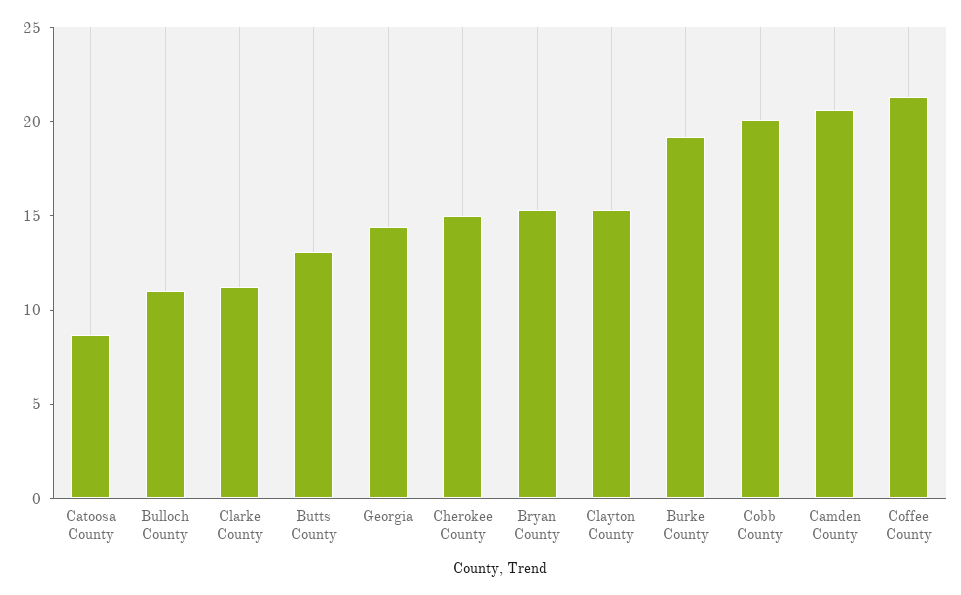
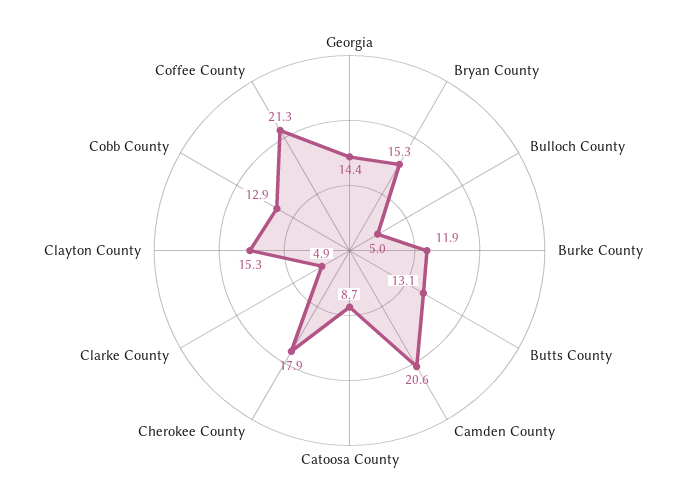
  {
    "Catoosa County": 8.7,
-   "Bulloch County": 11,
+   "Bulloch County": 5,
-   "Clarke County": 11,
+   "Clarke County": 4.9,
    "Butts County": 13.1,
    "Georgia": 14.4,
-   "Cherokee County": 15,
+   "Cherokee County": 17.9,
    "Bryan County": 15.3,
    "Clayton County": 15.3,
-   "Burke County": 19,
+   "Burke County": 11.9,
-   "Cobb County": 20,
+   "Cobb County": 12.9,
    "Camden County": 20.6,
    "Coffee County": 21.3
  }

